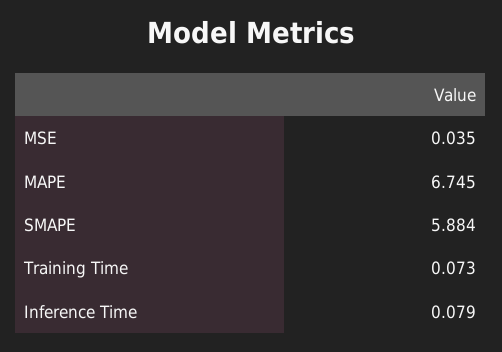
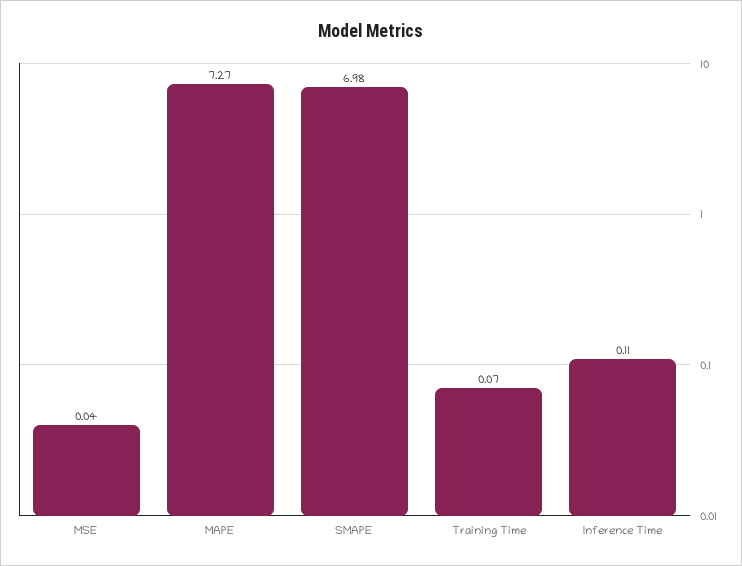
  {
    "MSE": 0.035,
-   "MAPE": 6.745,
+   "MAPE": 7.27,
-   "SMAPE": 5.884,
+   "SMAPE": 6.98,
    "Training Time": 0.073,
-   "Inference Time": 0.079
+   "Inference Time": 0.11
  }

